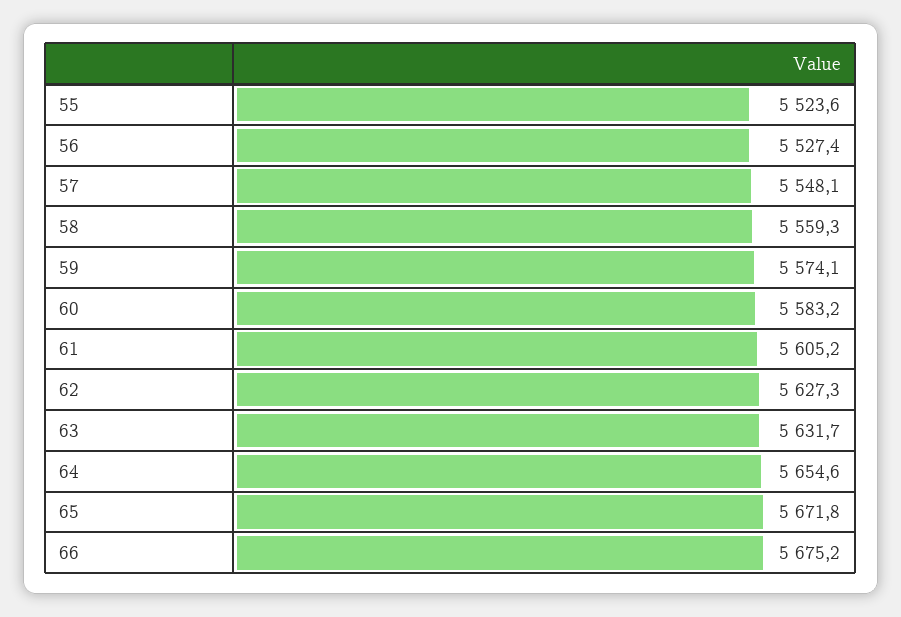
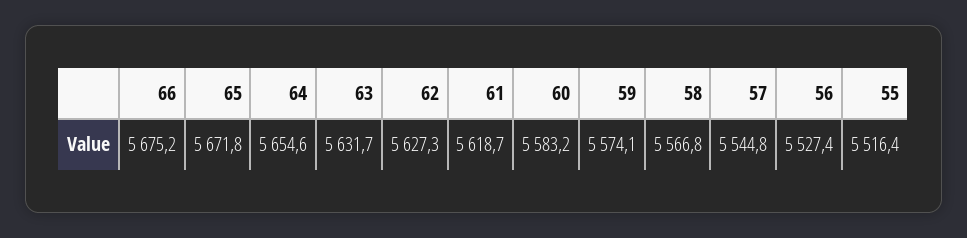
  {
-   "55": 5523.6,
+   "55": 5516.4,
    "56": 5527.4,
-   "57": 5548.1,
+   "57": 5544.8,
-   "58": 5559.3,
+   "58": 5566.8,
    "59": 5574.1,
    "60": 5583.2,
-   "61": 5605.2,
+   "61": 5618.7,
    "62": 5627.3,
    "63": 5631.7,
    "64": 5654.6,
    "65": 5671.8,
    "66": 5675.2
  }

